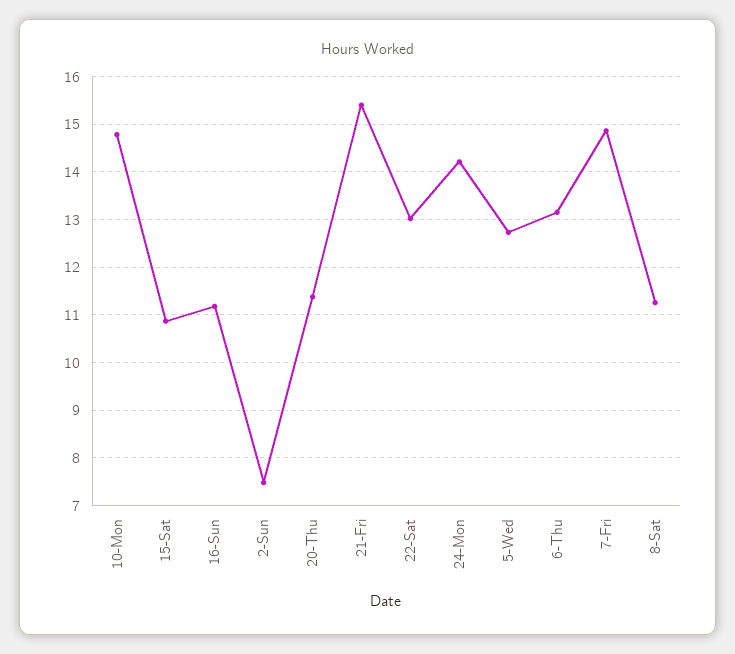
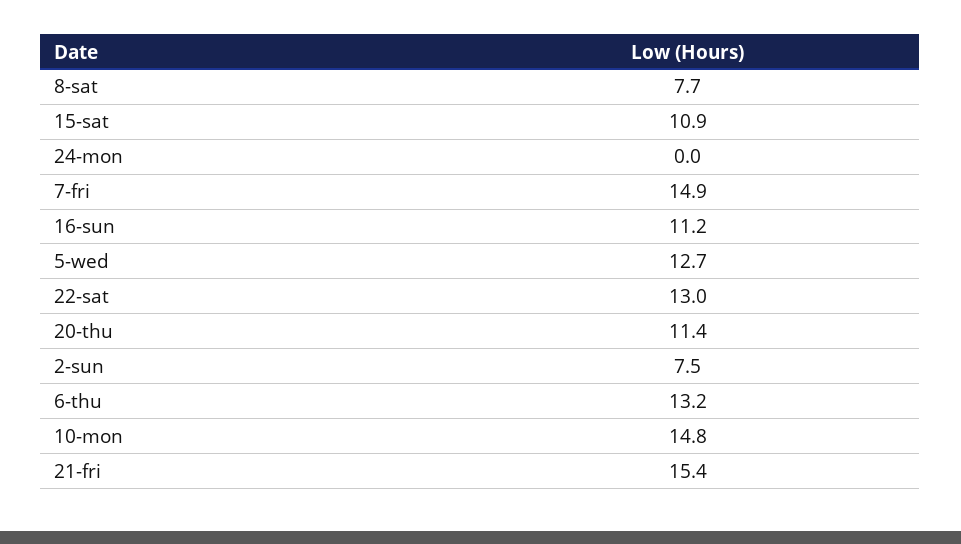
  {
    "10-Mon": 14.8,
    "15-Sat": 10.9,
    "16-Sun": 11.2,
    "2-Sun": 7.5,
    "20-Thu": 11.4,
    "21-Fri": 15.4,
    "22-Sat": 13,
-   "24-Mon": 14.2,
+   "24-Mon": 0,
    "5-Wed": 12.7,
    "6-Thu": 13.2,
    "7-Fri": 14.9,
-   "8-Sat": 11.2
+   "8-Sat": 7.7
  }

